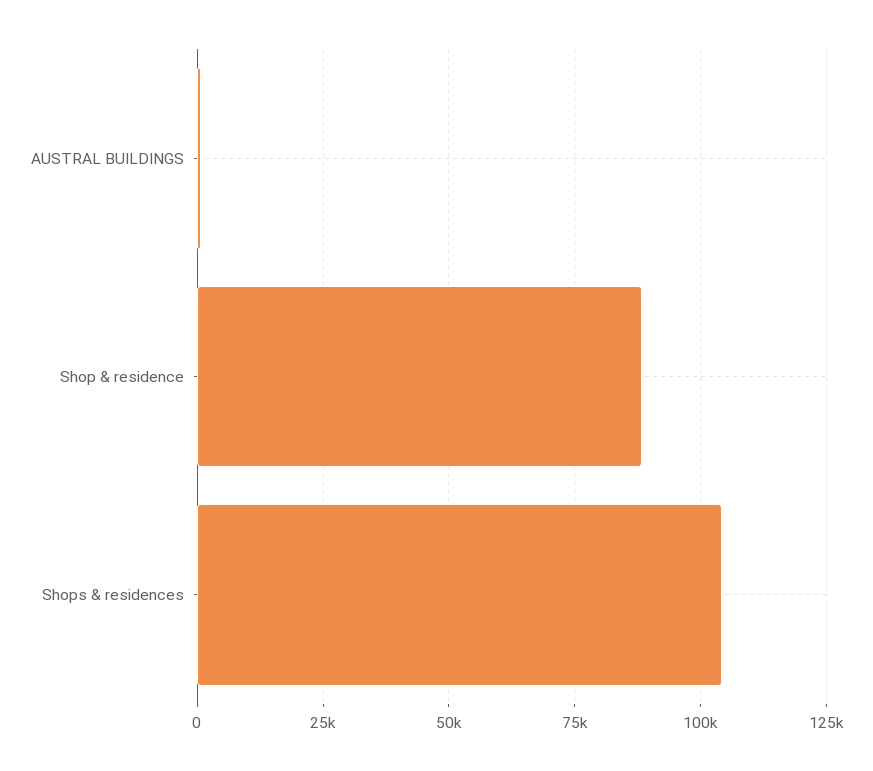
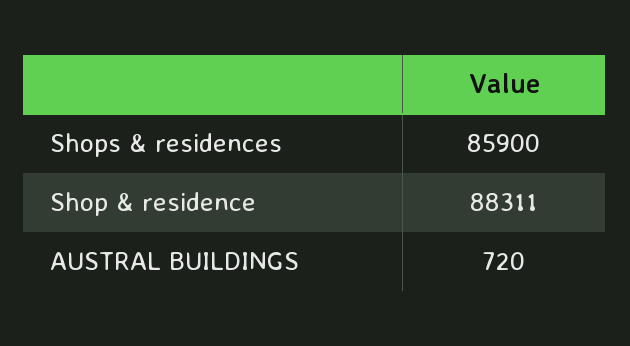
  {
    "AUSTRAL BUILDINGS": 720,
    "Shop & residence": 88311,
-   "Shops & residences": 105000
+   "Shops & residences": 85900
  }

